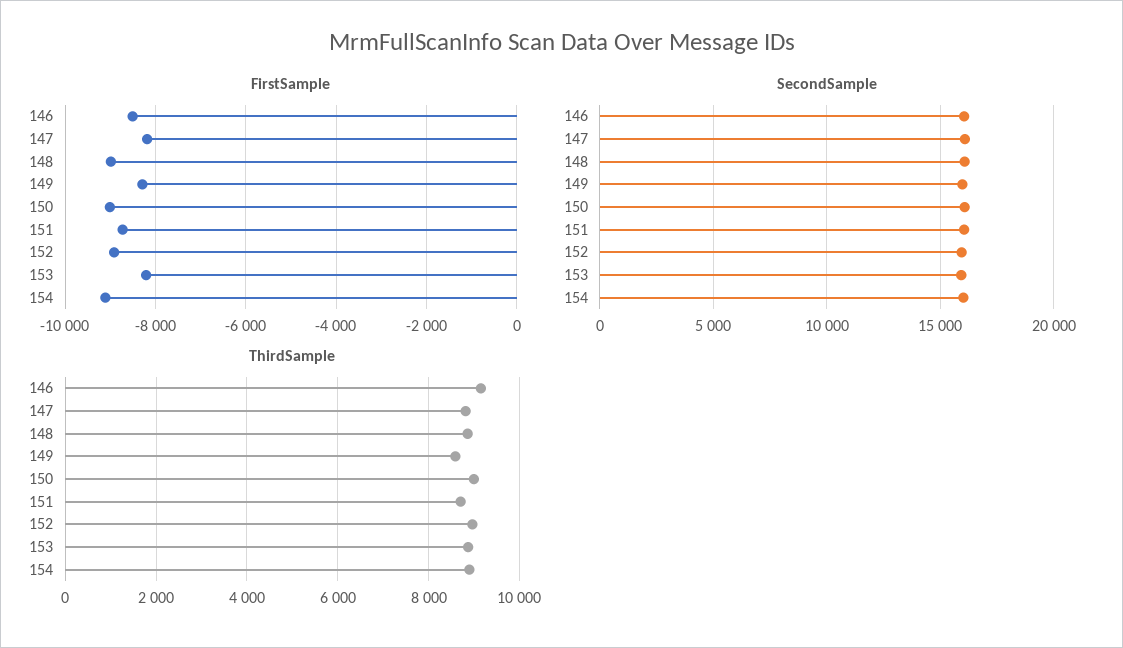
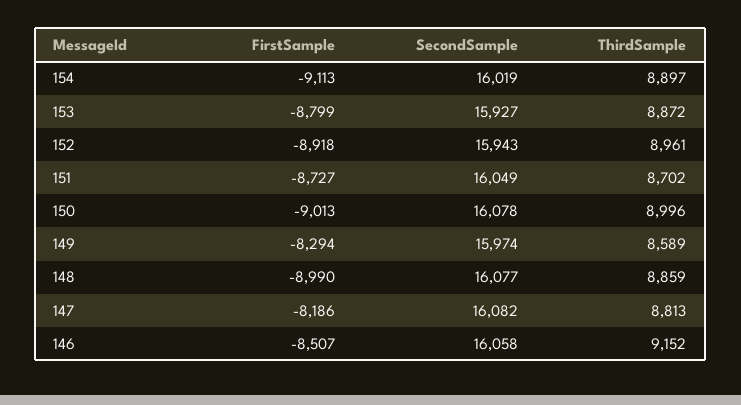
  {
    "FirstSample": {
      "146": -8507,
      "147": -8186,
      "148": -8990,
      "149": -8294,
      "150": -9013,
      "151": -8727,
      "152": -8918,
-     "153": -8200,
+     "153": -8799,
      "154": -9113
    },
    "SecondSample": {
      "146": 16058,
      "147": 16082,
      "148": 16077,
      "149": 15974,
      "150": 16078,
      "151": 16049,
      "152": 15943,
      "153": 15927,
      "154": 16019
    },
    "ThirdSample": {
      "146": 9152,
      "147": 8813,
      "148": 8859,
      "149": 8589,
      "150": 8996,
      "151": 8702,
      "152": 8961,
      "153": 8872,
      "154": 8897
    }
  }

